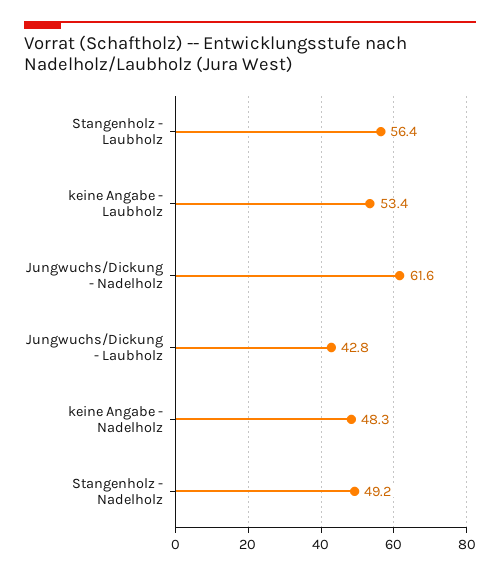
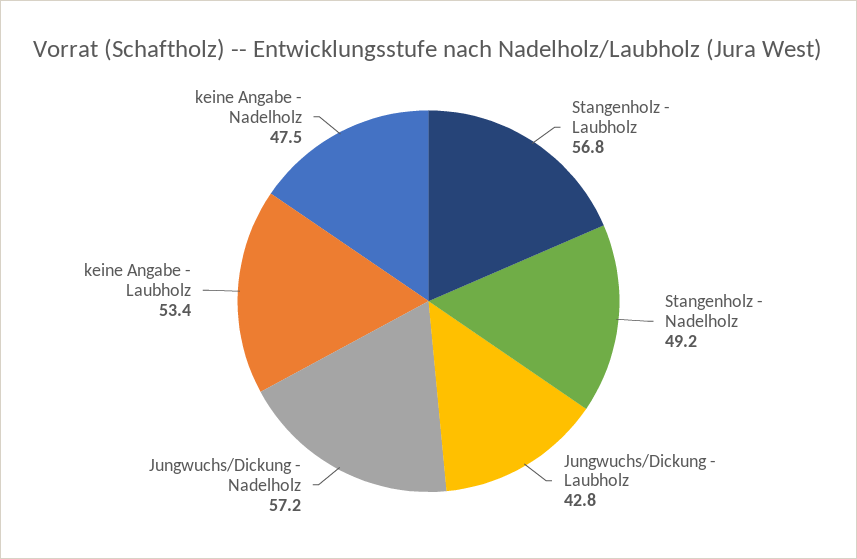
  {
-   "Stangenholz - Laubholz": 56.4,
+   "Stangenholz - Laubholz": 56.8,
    "keine Angabe - Laubholz": 53.4,
-   "Jungwuchs/Dickung - Nadelholz": 61.6,
+   "Jungwuchs/Dickung - Nadelholz": 57.2,
    "Jungwuchs/Dickung - Laubholz": 42.8,
-   "keine Angabe - Nadelholz": 48.3,
+   "keine Angabe - Nadelholz": 47.5,
    "Stangenholz - Nadelholz": 49.2
  }

